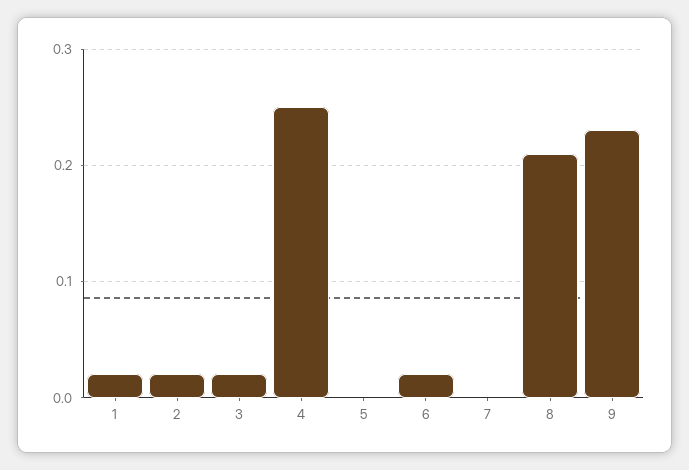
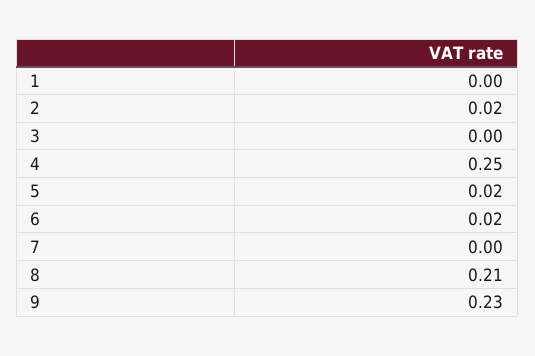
  {
-   "1": 0.02,
+   "1": 0,
    "2": 0.02,
-   "3": 0.02,
+   "3": 0,
    "4": 0.25,
-   "5": 0,
+   "5": 0.02,
    "6": 0.02,
    "7": 0,
    "8": 0.21,
    "9": 0.23
  }

